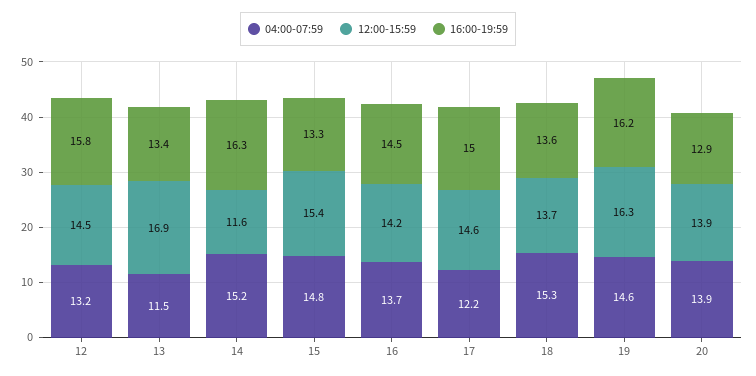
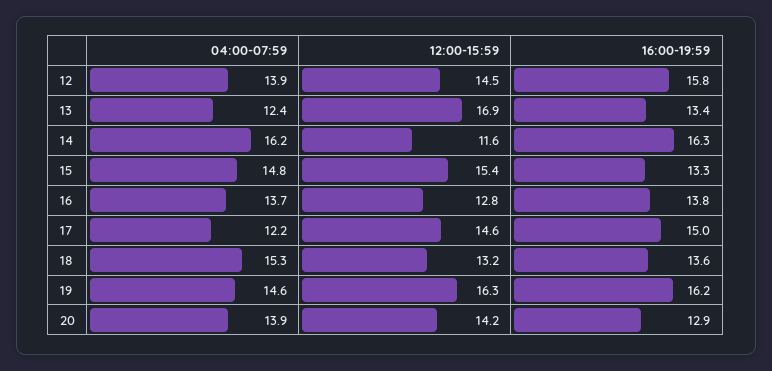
  {
    "04:00-07:59": {
-     "12": 13.2,
+     "12": 13.9,
-     "13": 11.5,
+     "13": 12.4,
-     "14": 15.2,
+     "14": 16.2,
      "15": 14.8,
      "16": 13.7,
      "17": 12.2,
      "18": 15.3,
      "19": 14.6,
      "20": 13.9
    },
    "12:00-15:59": {
      "12": 14.5,
      "13": 16.9,
      "14": 11.6,
      "15": 15.4,
-     "16": 14.2,
+     "16": 12.8,
      "17": 14.6,
-     "18": 13.7,
+     "18": 13.2,
      "19": 16.3,
-     "20": 13.9
+     "20": 14.2
    },
    "16:00-19:59": {
      "12": 15.8,
      "13": 13.4,
      "14": 16.3,
      "15": 13.3,
-     "16": 14.5,
+     "16": 13.8,
      "17": 15,
      "18": 13.6,
      "19": 16.2,
      "20": 12.9
    }
  }

